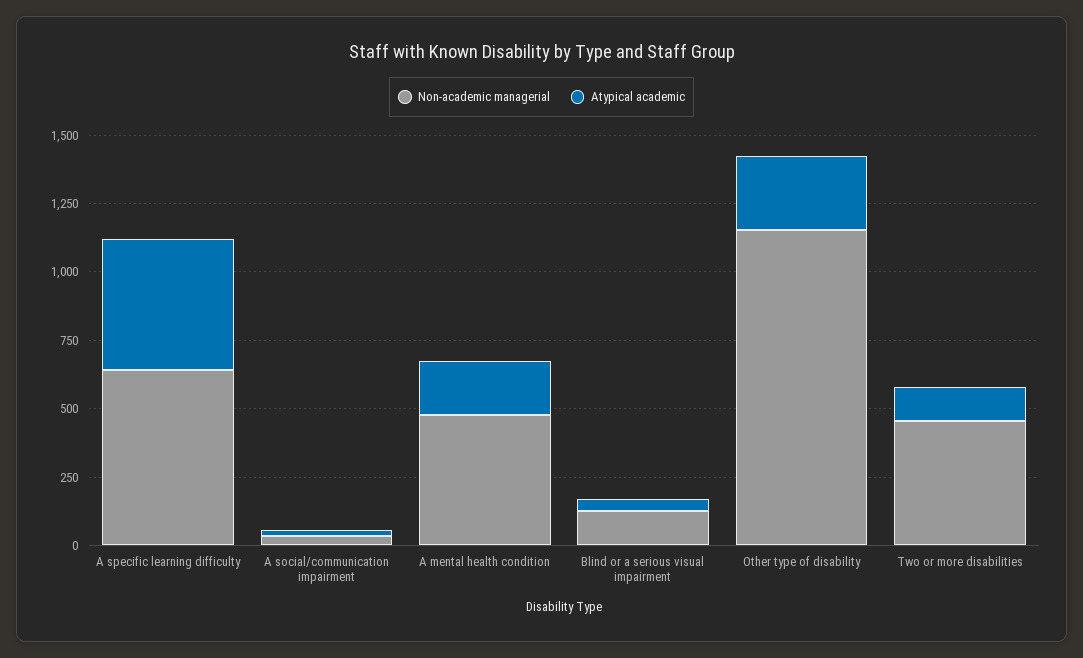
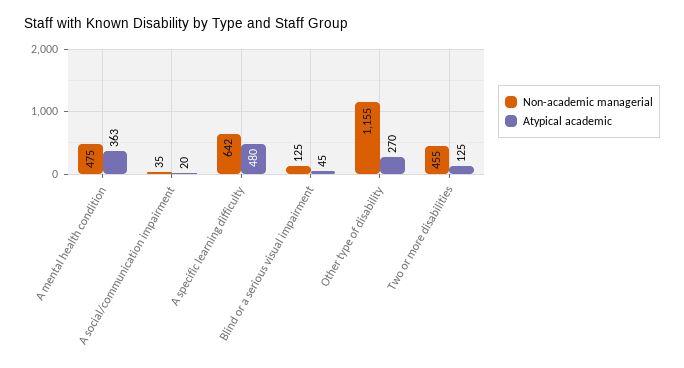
  {
    "Non-academic managerial": {
      "A specific learning difficulty": 642,
      "A social/communication impairment": 35,
      "A mental health condition": 475,
      "Blind or a serious visual impairment": 125,
      "Other type of disability": 1155,
      "Two or more disabilities": 455
    },
    "Atypical academic": {
      "A specific learning difficulty": 480,
      "A social/communication impairment": 20,
-     "A mental health condition": 200,
+     "A mental health condition": 363,
      "Blind or a serious visual impairment": 45,
      "Other type of disability": 270,
      "Two or more disabilities": 125
    }
  }

